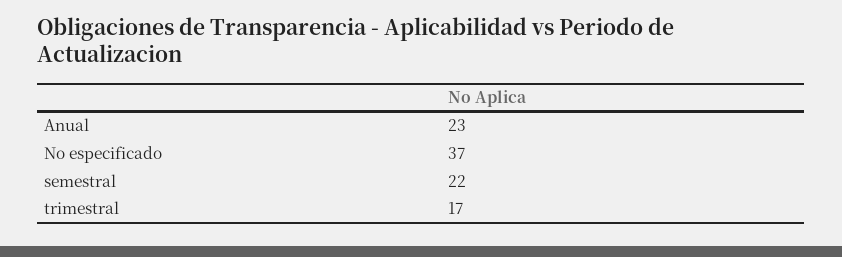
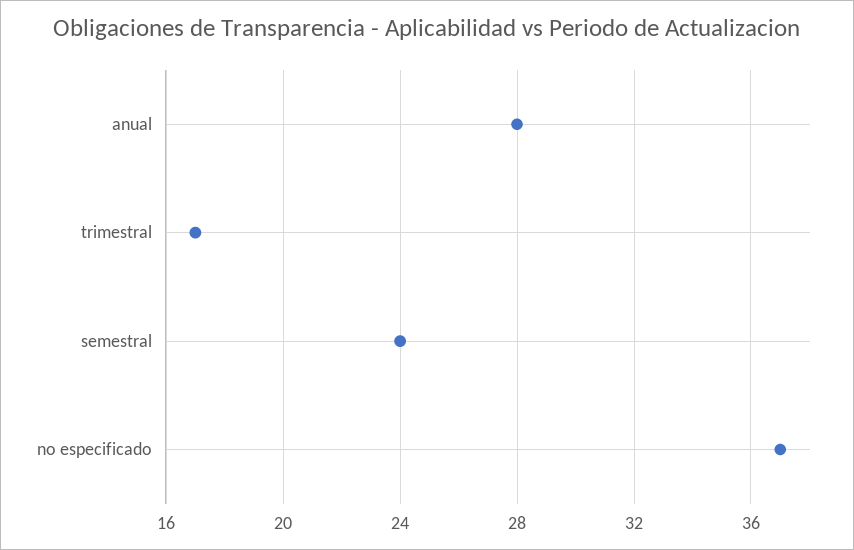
  {
-   "Anual": 23,
+   "Anual": 28,
    "No especificado": 37,
-   "semestral": 22,
+   "semestral": 24,
    "trimestral": 17
  }

